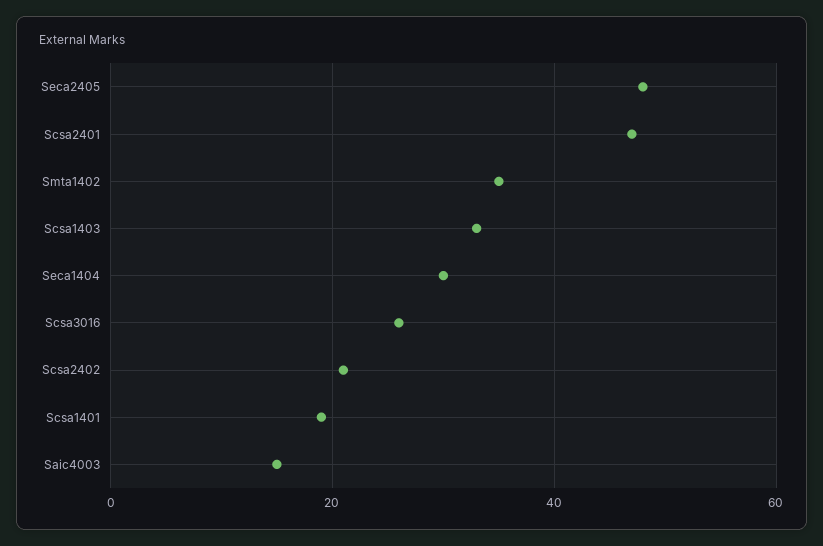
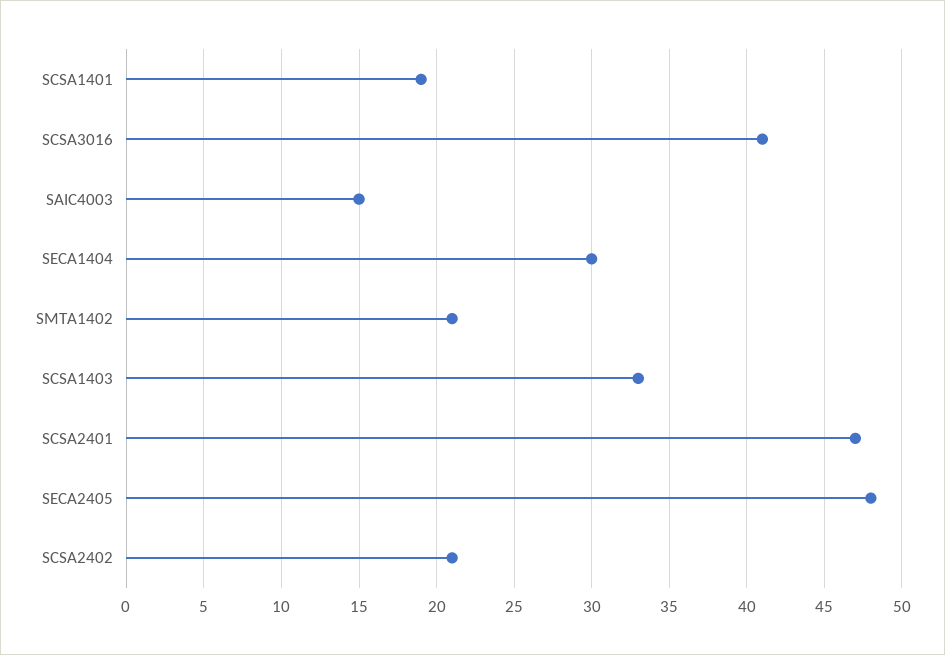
  {
    "Seca2405": 48,
    "Scsa2401": 47,
-   "Smta1402": 35,
+   "Smta1402": 21,
    "Scsa1403": 33,
    "Seca1404": 30,
-   "Scsa3016": 25,
+   "Scsa3016": 41,
    "Scsa2402": 21,
    "Scsa1401": 19,
    "Saic4003": 15
  }

